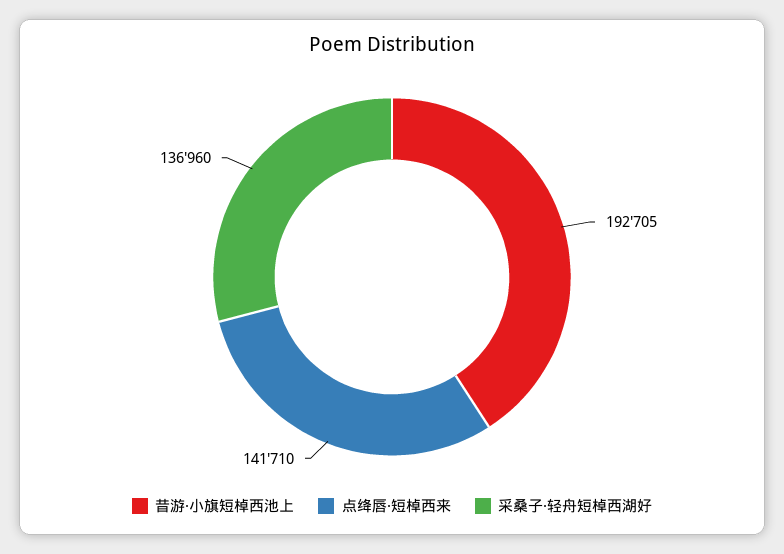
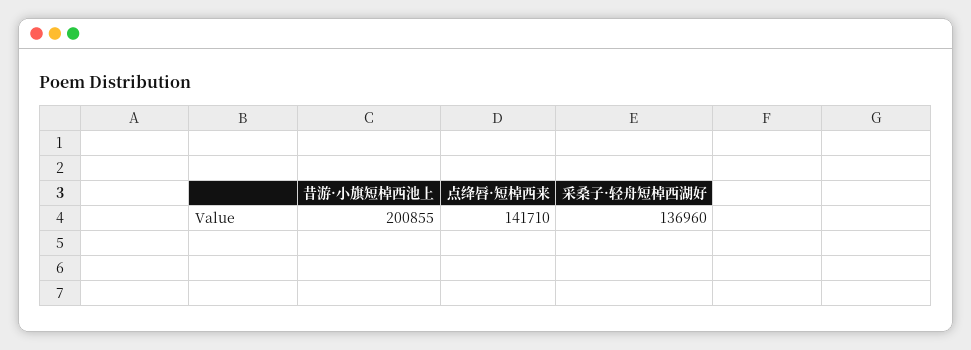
  {
-   "昔游·小旗短棹西池上": 192705,
+   "昔游·小旗短棹西池上": 200855,
    "点绛唇·短棹西来": 141710,
    "采桑子·轻舟短棹西湖好": 136960
  }

